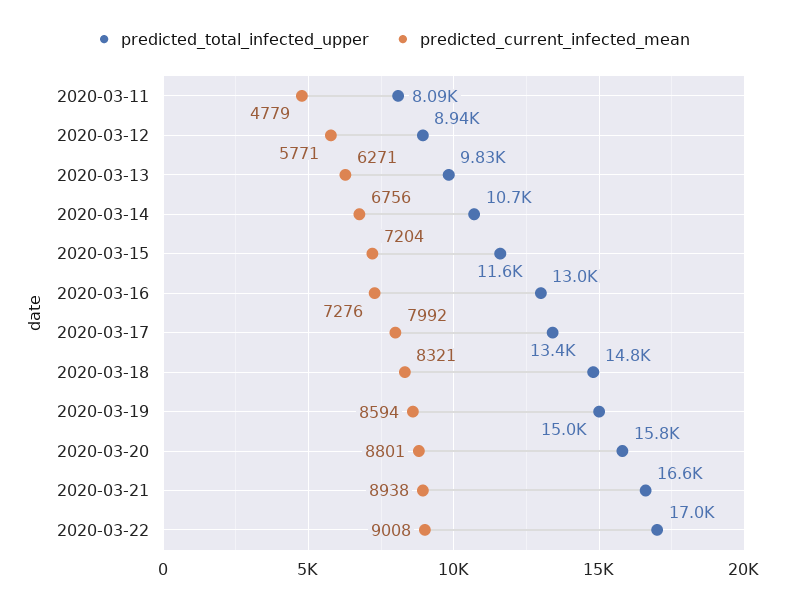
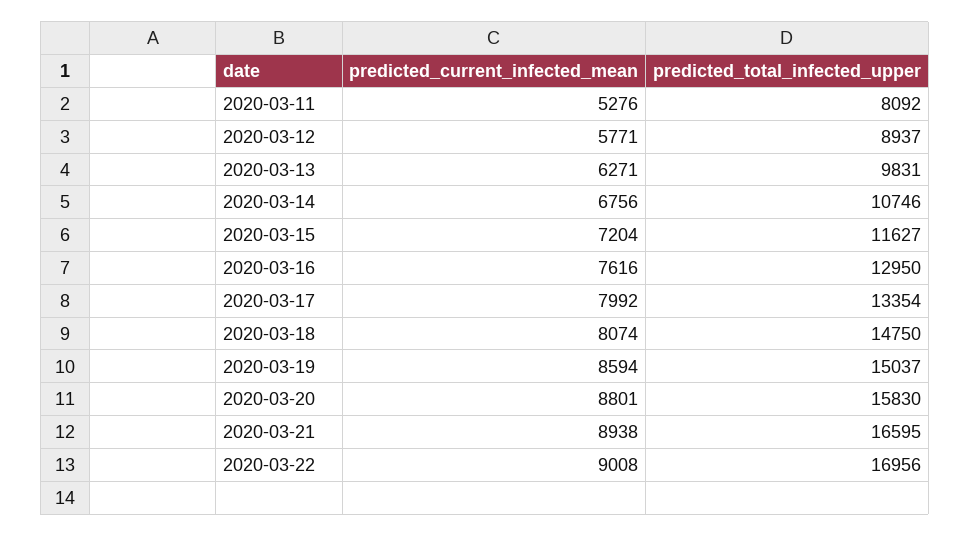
  {
    "predicted_total_infected_upper": {
      "2020-03-11": 8092,
      "2020-03-12": 8937,
      "2020-03-13": 9831,
      "2020-03-14": 10746,
      "2020-03-15": 11627,
      "2020-03-16": 12950,
      "2020-03-17": 13354,
      "2020-03-18": 14750,
      "2020-03-19": 15037,
      "2020-03-20": 15830,
      "2020-03-21": 16595,
      "2020-03-22": 16956
    },
    "predicted_current_infected_mean": {
-     "2020-03-11": 4779,
+     "2020-03-11": 5276,
      "2020-03-12": 5771,
      "2020-03-13": 6271,
      "2020-03-14": 6756,
      "2020-03-15": 7204,
-     "2020-03-16": 7276,
+     "2020-03-16": 7616,
      "2020-03-17": 7992,
-     "2020-03-18": 8321,
+     "2020-03-18": 8074,
      "2020-03-19": 8594,
      "2020-03-20": 8801,
      "2020-03-21": 8938,
      "2020-03-22": 9008
    }
  }

